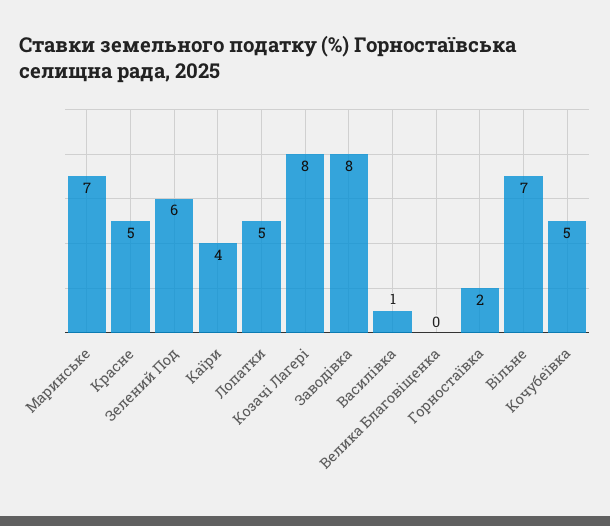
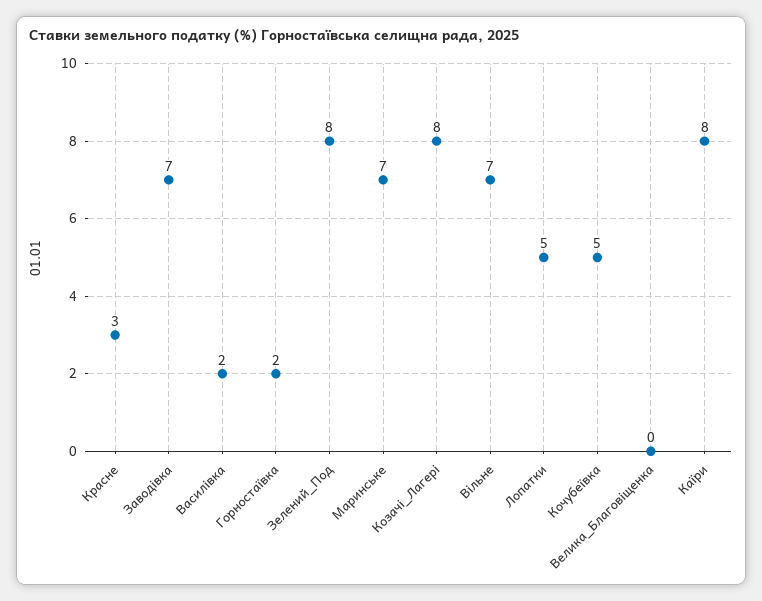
  {
    "Маринське": 7,
-   "Красне": 5,
+   "Красне": 3,
-   "Зелений Под": 6,
+   "Зелений Под": 8,
-   "Каїри": 4,
+   "Каїри": 8,
    "Лопатки": 5,
    "Козачі Лагері": 8,
-   "Заводівка": 8,
+   "Заводівка": 7,
-   "Василівка": 1,
+   "Василівка": 2,
    "Велика Благовіщенка": 0,
    "Горностаївка": 2,
    "Вільне": 7,
    "Кочубеївка": 5
  }

